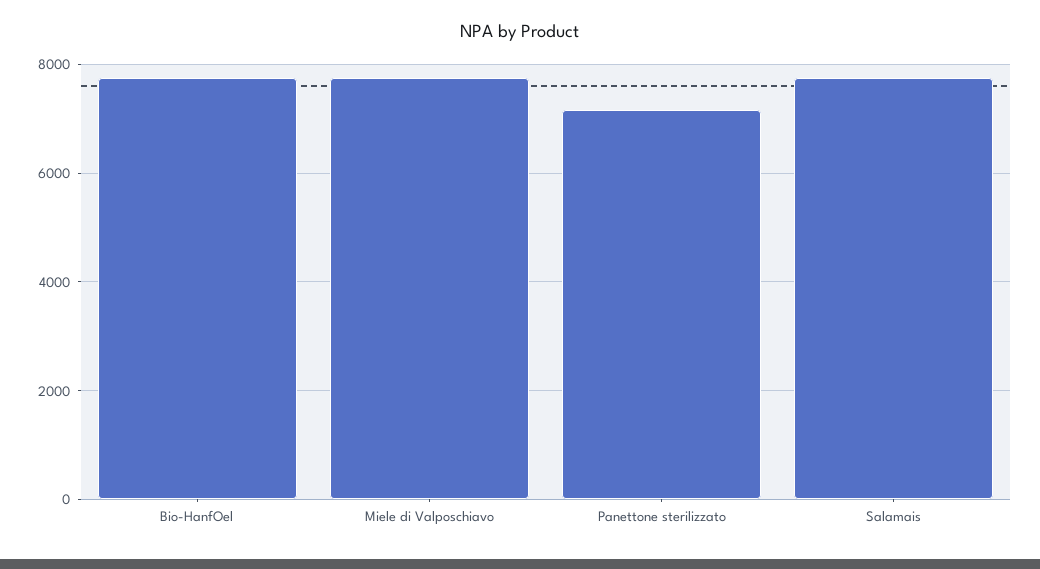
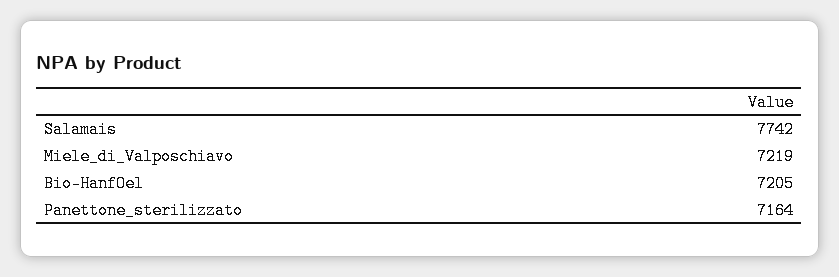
  {
-   "Bio-HanfOel": 7800,
+   "Bio-HanfOel": 7205,
-   "Miele di Valposchiavo": 7800,
+   "Miele di Valposchiavo": 7219,
    "Panettone sterilizzato": 7164,
    "Salamais": 7742
  }

